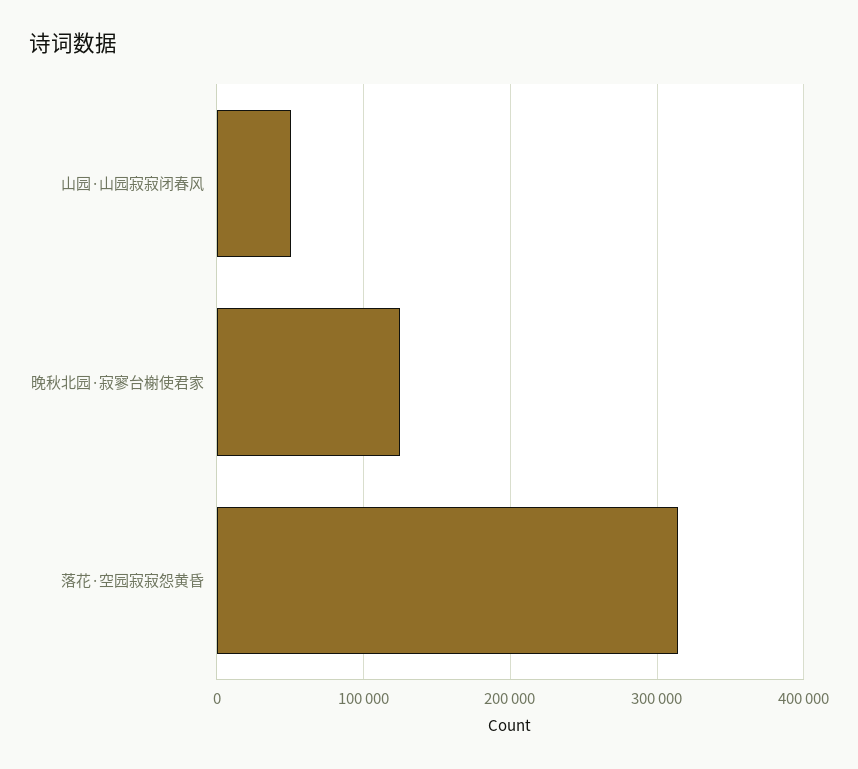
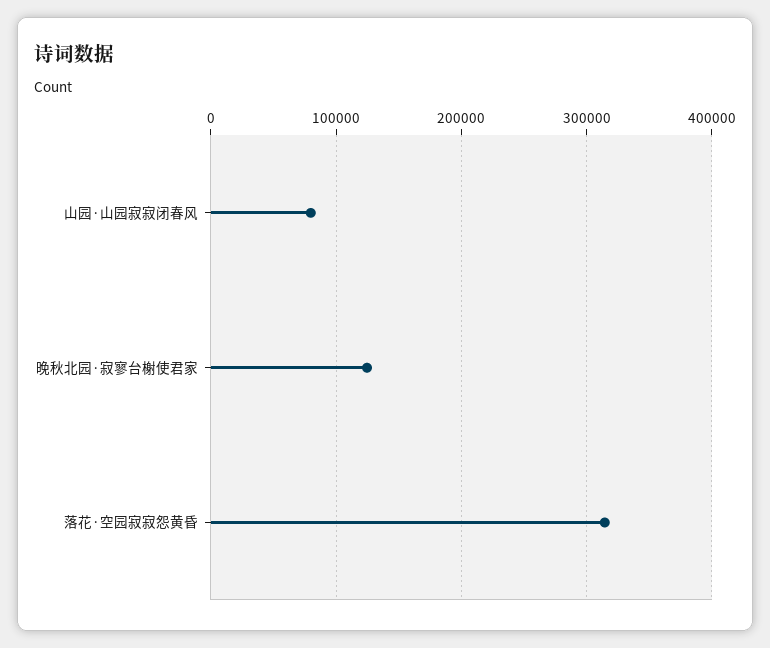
  {
-   "山园·山园寂寂闭春风": 50000,
+   "山园·山园寂寂闭春风": 80000,
    "晚秋北园·寂寥台榭使君家": 120000,
    "落花·空园寂寂怨黄昏": 310000
  }

